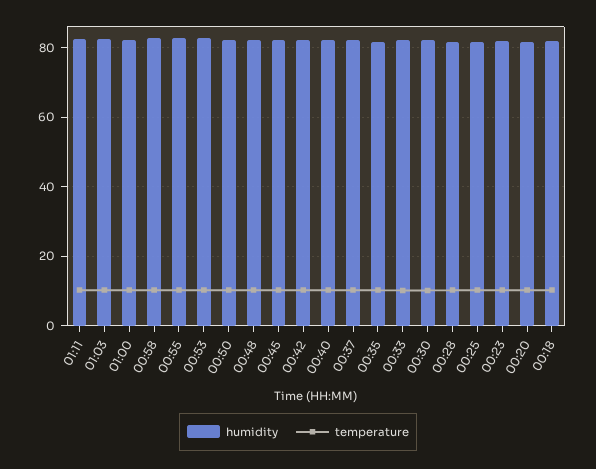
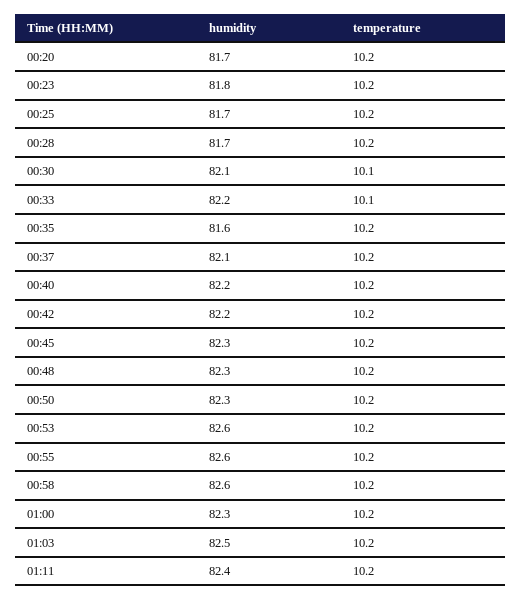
  {
    "humidity": {
      "01:11": 82.4,
      "01:03": 82.5,
      "01:00": 82.3,
      "00:58": 82.6,
      "00:55": 82.6,
      "00:53": 82.6,
      "00:50": 82.3,
      "00:48": 82.3,
      "00:45": 82.3,
      "00:42": 82.2,
      "00:40": 82.2,
      "00:37": 82.1,
      "00:35": 81.6,
      "00:33": 82.2,
      "00:30": 82.1,
      "00:28": 81.7,
      "00:25": 81.7,
      "00:23": 81.8,
-     "00:20": 81.7,
+     "00:20": 81.7
-     "00:18": 82
    },
    "temperature": {
      "01:11": 10.2,
      "01:03": 10.2,
      "01:00": 10.2,
      "00:58": 10.2,
      "00:55": 10.2,
      "00:53": 10.2,
      "00:50": 10.2,
      "00:48": 10.2,
      "00:45": 10.2,
      "00:42": 10.2,
      "00:40": 10.2,
      "00:37": 10.2,
      "00:35": 10.2,
      "00:33": 10.1,
      "00:30": 10.1,
      "00:28": 10.2,
      "00:25": 10.2,
      "00:23": 10.2,
-     "00:20": 10.2,
+     "00:20": 10.2
-     "00:18": 10
    }
  }

